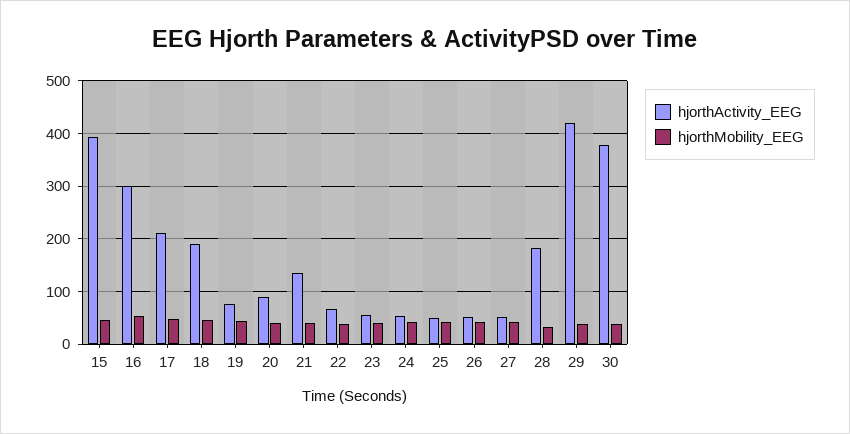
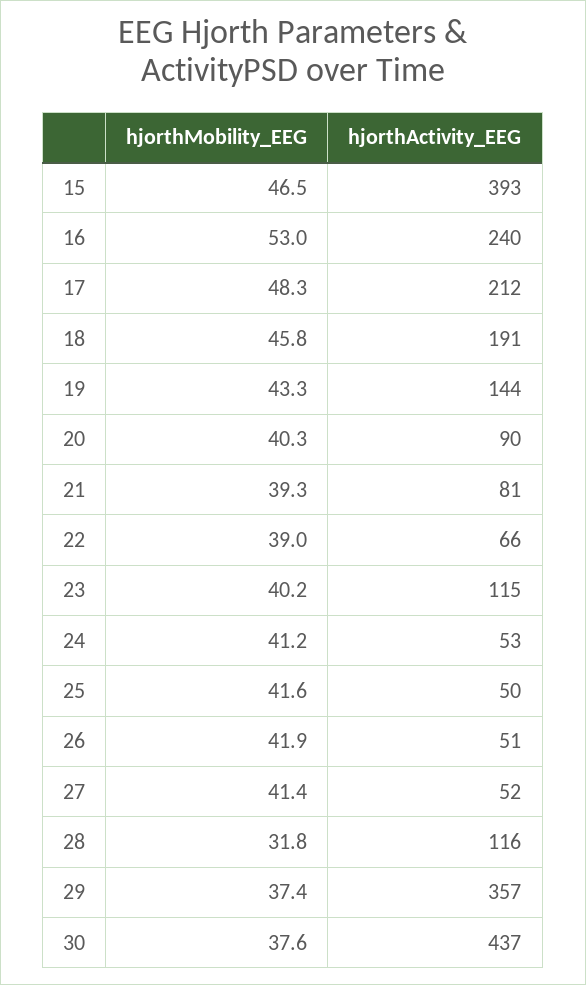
  {
    "hjorthActivity_EEG": {
      "15": 393,
-     "16": 300,
+     "16": 240,
      "17": 212,
      "18": 191,
-     "19": 80,
+     "19": 144,
      "20": 90,
-     "21": 140,
+     "21": 81,
      "22": 66,
-     "23": 60,
+     "23": 115,
      "24": 53,
      "25": 50,
      "26": 51,
      "27": 52,
-     "28": 180,
+     "28": 116,
-     "29": 420,
+     "29": 357,
-     "30": 380
+     "30": 437
    },
    "hjorthMobility_EEG": {
      "15": 46.5,
      "16": 53,
      "17": 48.3,
      "18": 45.8,
      "19": 43.3,
      "20": 40.3,
      "21": 39.3,
      "22": 39,
      "23": 40.2,
      "24": 41.2,
      "25": 41.6,
      "26": 41.9,
      "27": 41.4,
      "28": 31.8,
      "29": 37.4,
      "30": 37.6
    }
  }

